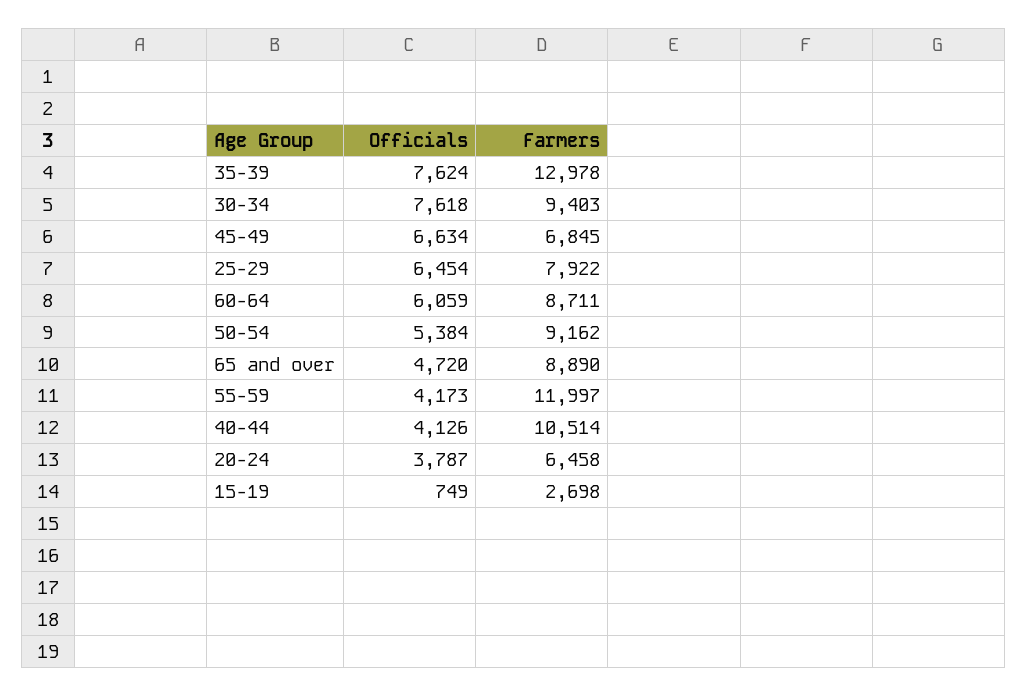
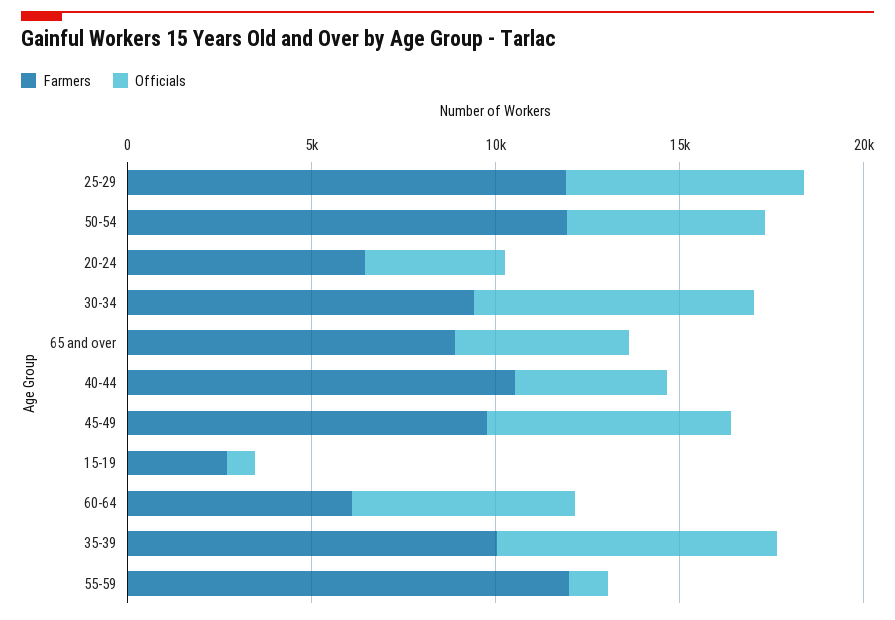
  {
    "Officials": {
      "35-39": 7624,
      "30-34": 7618,
      "45-49": 6634,
      "25-29": 6454,
      "60-64": 6059,
      "50-54": 5384,
      "65 and over": 4720,
-     "55-59": 4173,
+     "55-59": 1000,
      "40-44": 4126,
      "20-24": 3787,
      "15-19": 749
    },
    "Farmers": {
-     "35-39": 12978,
+     "35-39": 10000,
      "30-34": 9403,
-     "45-49": 6845,
+     "45-49": 10000,
-     "25-29": 7922,
+     "25-29": 12000,
-     "60-64": 8711,
+     "60-64": 6000,
-     "50-54": 9162,
+     "50-54": 12000,
      "65 and over": 8890,
      "55-59": 11997,
      "40-44": 10514,
      "20-24": 6458,
      "15-19": 2698
    }
  }

